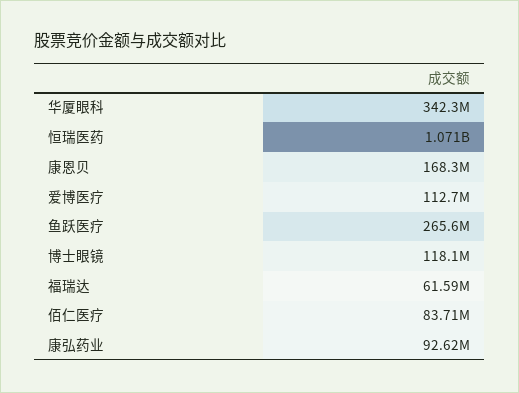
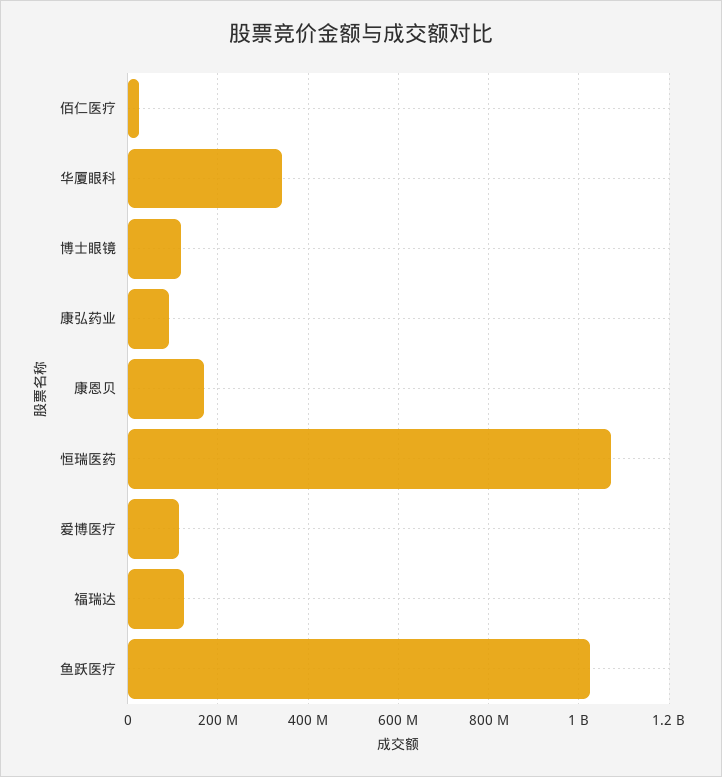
  {
    "华厦眼科": 342300000,
    "恒瑞医药": 1071000000,
    "康恩贝": 168300000,
    "爱博医疗": 112700000,
-   "鱼跃医疗": 265600000,
+   "鱼跃医疗": 1020000000,
    "博士眼镜": 118100000,
-   "福瑞达": 61590000,
+   "福瑞达": 120000000,
-   "佰仁医疗": 83710000,
+   "佰仁医疗": 20000000,
    "康弘药业": 92620000
  }

